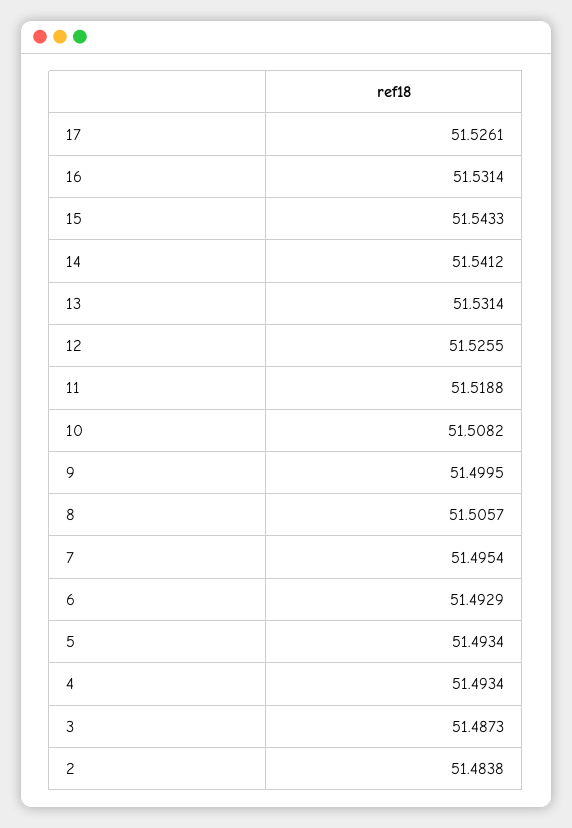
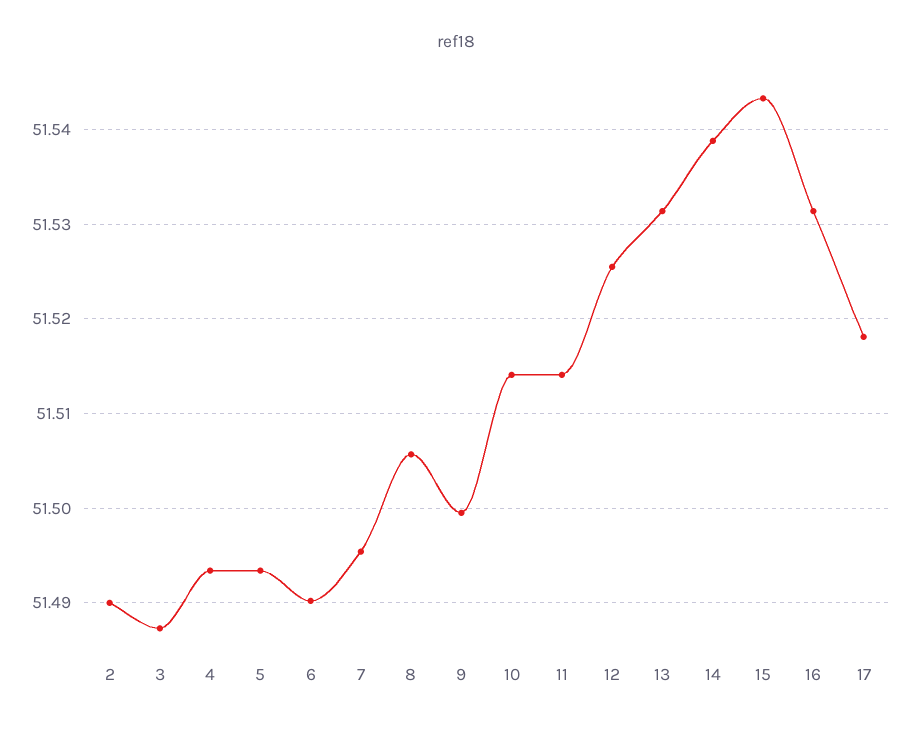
  {
-   "17": 51.5261,
+   "17": 51.518,
    "16": 51.5314,
    "15": 51.5433,
-   "14": 51.5412,
+   "14": 51.539,
    "13": 51.5314,
    "12": 51.5255,
-   "11": 51.5188,
+   "11": 51.514,
-   "10": 51.5082,
+   "10": 51.514,
    "9": 51.4995,
    "8": 51.5057,
    "7": 51.4954,
-   "6": 51.4929,
+   "6": 51.49,
    "5": 51.4934,
    "4": 51.4934,
    "3": 51.4873,
-   "2": 51.4838
+   "2": 51.49
  }

